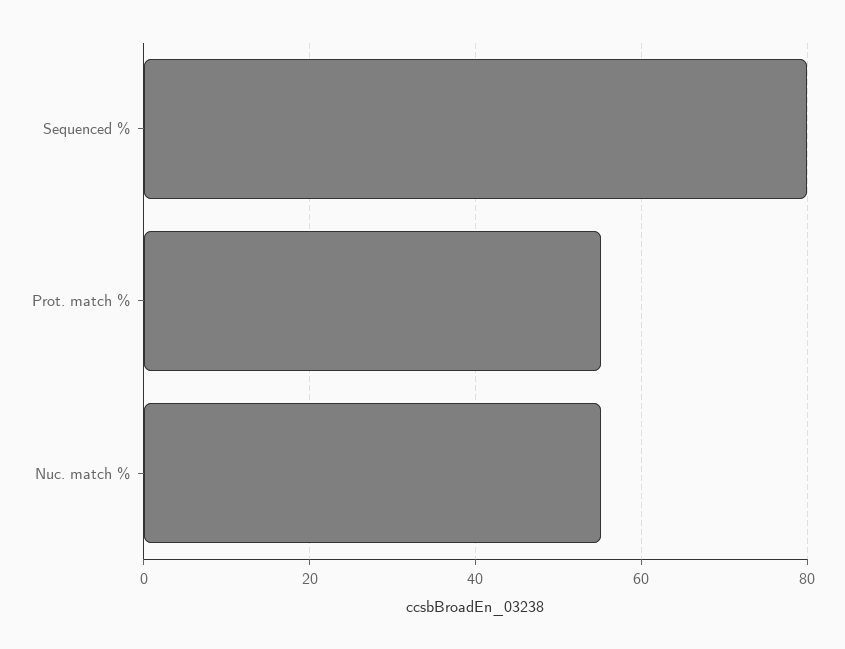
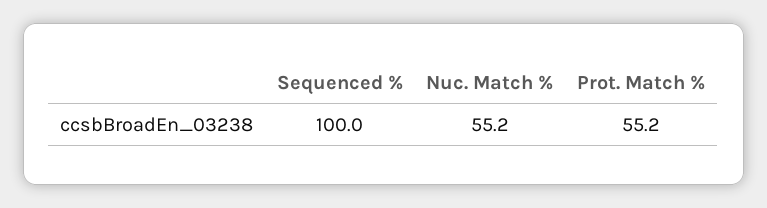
  {
-   "Sequenced %": 80,
+   "Sequenced %": 100,
    "Prot. match %": 55.2,
    "Nuc. match %": 55.2
  }

